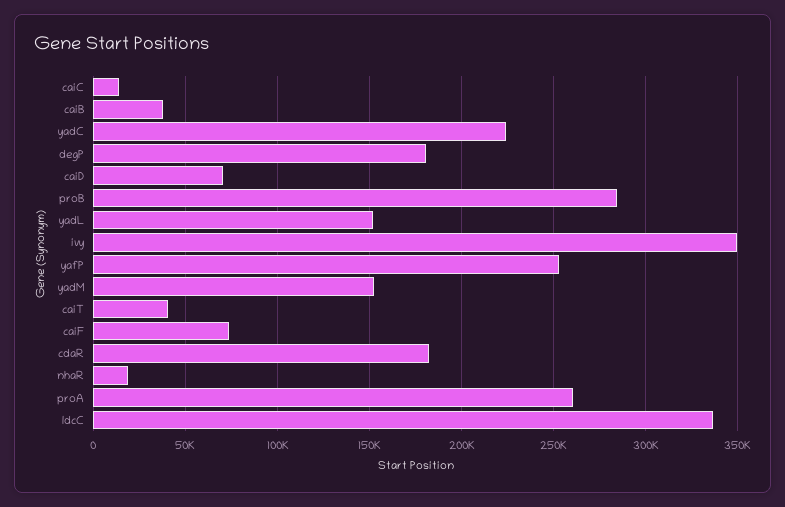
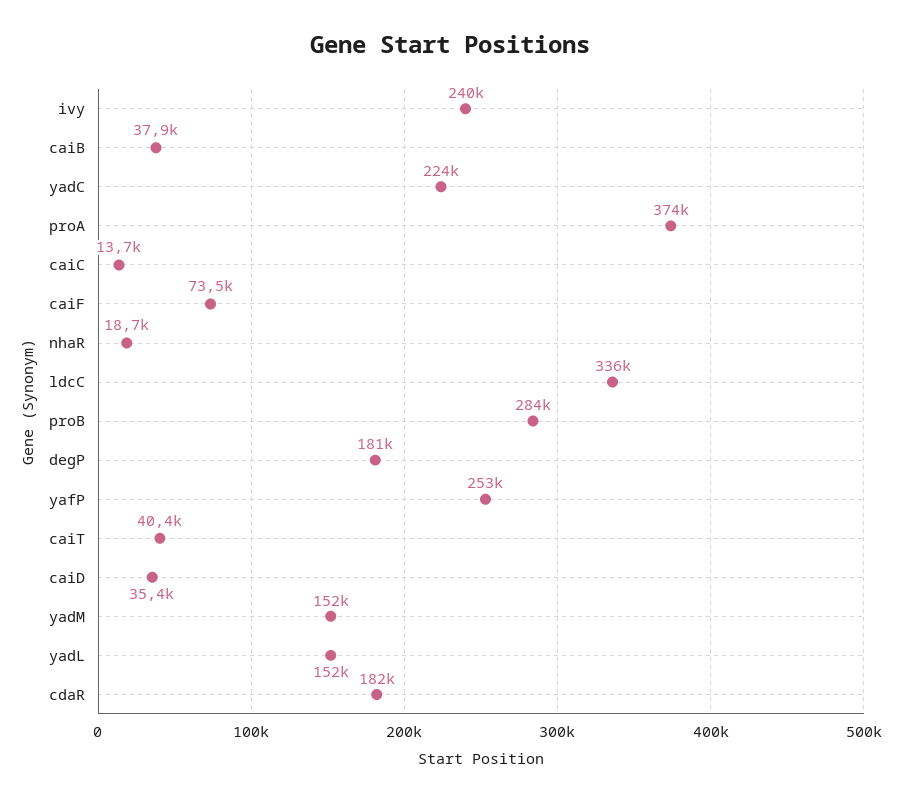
  {
    "caiC": 13700,
    "caiB": 37900,
    "yadC": 224000,
    "degP": 181000,
-   "caiD": 70000,
+   "caiD": 35400,
    "proB": 284000,
    "yadL": 152000,
-   "ivy": 350000,
+   "ivy": 240000,
    "yafP": 253000,
    "yadM": 152000,
    "caiT": 40400,
    "caiF": 73500,
    "cdaR": 182000,
    "nhaR": 18700,
-   "proA": 260000,
+   "proA": 374000,
    "ldcC": 336000
  }

